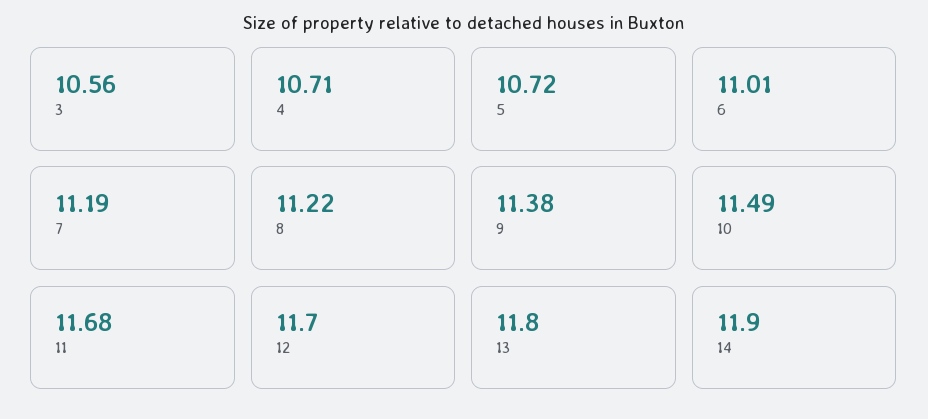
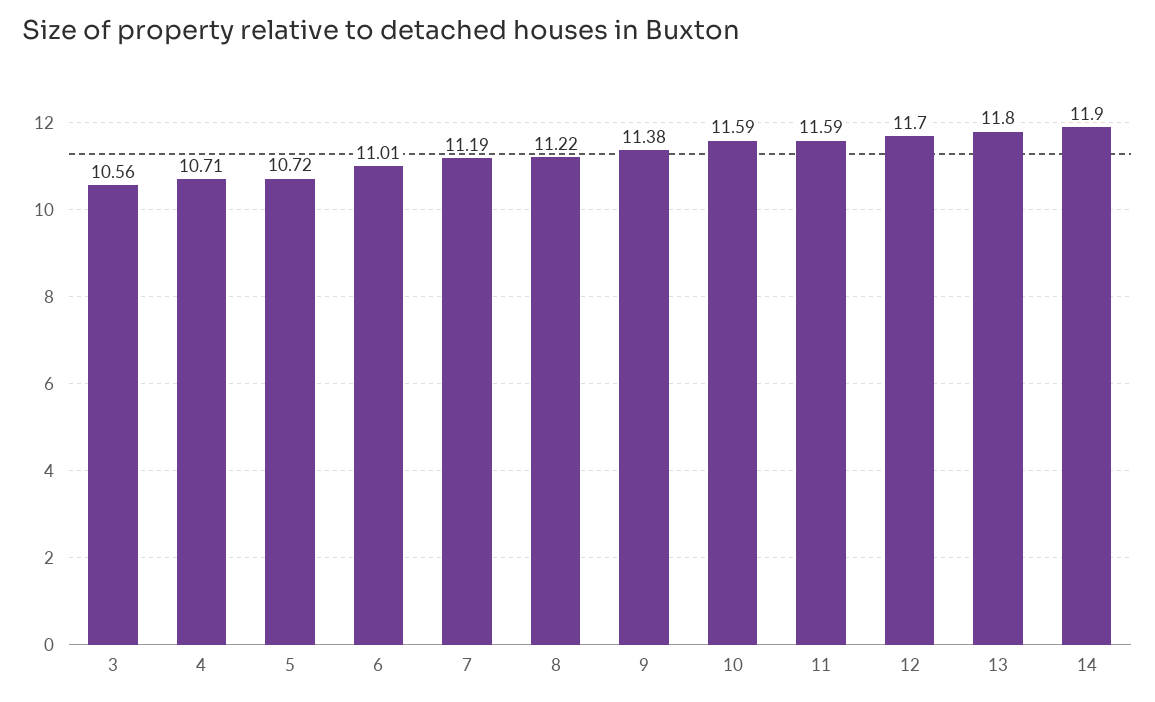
  {
    "3": 10.56,
    "4": 10.71,
    "5": 10.72,
    "6": 11.01,
    "7": 11.19,
    "8": 11.22,
    "9": 11.38,
-   "10": 11.49,
+   "10": 11.59,
-   "11": 11.68,
+   "11": 11.59,
    "12": 11.7,
    "13": 11.8,
    "14": 11.9
  }

